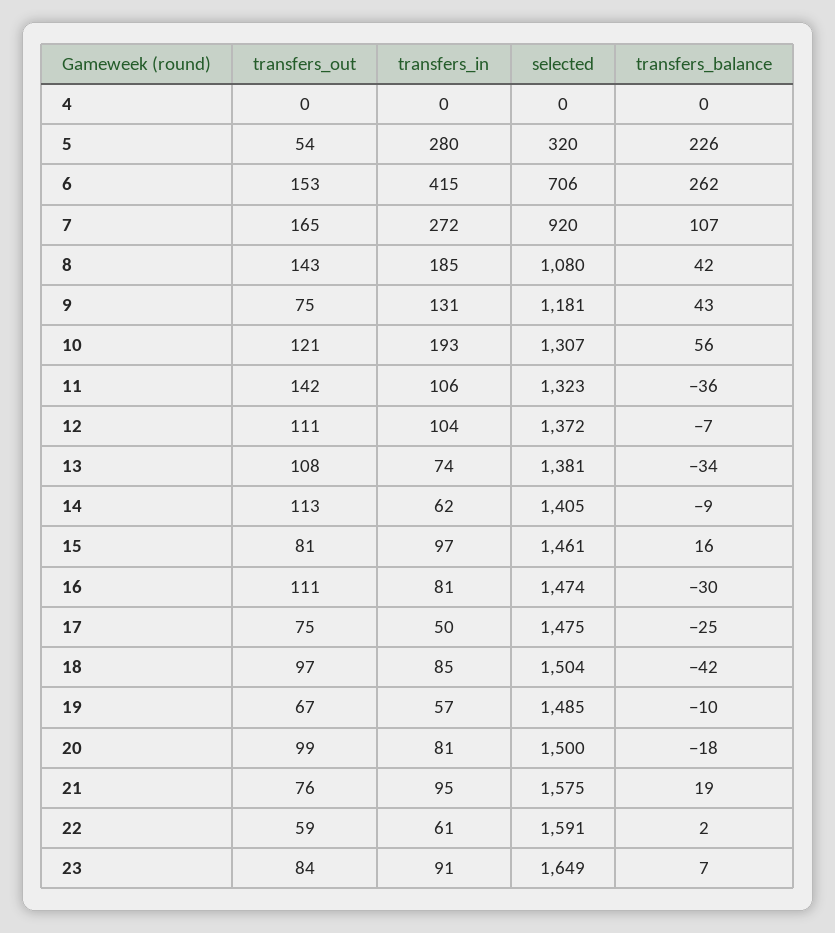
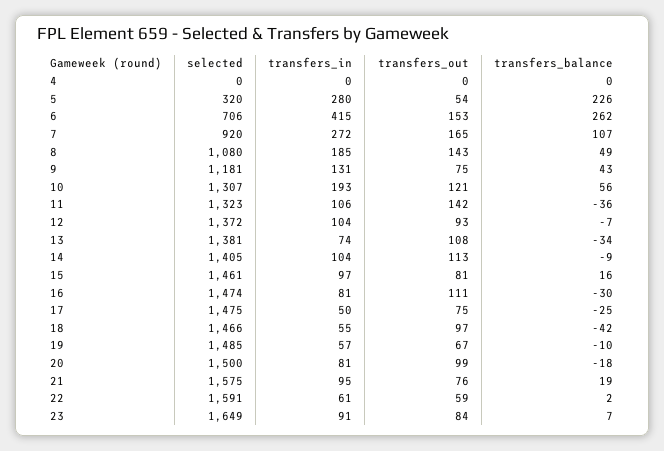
  {
    "transfers_out": {
      "4": 0,
      "5": 54,
      "6": 153,
      "7": 165,
      "8": 143,
      "9": 75,
      "10": 121,
      "11": 142,
-     "12": 111,
+     "12": 93,
      "13": 108,
      "14": 113,
      "15": 81,
      "16": 111,
      "17": 75,
      "18": 97,
      "19": 67,
      "20": 99,
      "21": 76,
      "22": 59,
      "23": 84
    },
    "transfers_in": {
      "4": 0,
      "5": 280,
      "6": 415,
      "7": 272,
      "8": 185,
      "9": 131,
      "10": 193,
      "11": 106,
      "12": 104,
      "13": 74,
-     "14": 62,
+     "14": 104,
      "15": 97,
      "16": 81,
      "17": 50,
-     "18": 85,
+     "18": 55,
      "19": 57,
      "20": 81,
      "21": 95,
      "22": 61,
      "23": 91
    },
    "selected": {
      "4": 0,
      "5": 320,
      "6": 706,
      "7": 920,
      "8": 1080,
      "9": 1181,
      "10": 1307,
      "11": 1323,
      "12": 1372,
      "13": 1381,
      "14": 1405,
      "15": 1461,
      "16": 1474,
      "17": 1475,
-     "18": 1504,
+     "18": 1466,
      "19": 1485,
      "20": 1500,
      "21": 1575,
      "22": 1591,
      "23": 1649
    },
    "transfers_balance": {
      "4": 0,
      "5": 226,
      "6": 262,
      "7": 107,
-     "8": 42,
+     "8": 49,
      "9": 43,
      "10": 56,
      "11": -36,
      "12": -7,
      "13": -34,
      "14": -9,
      "15": 16,
      "16": -30,
      "17": -25,
      "18": -42,
      "19": -10,
      "20": -18,
      "21": 19,
      "22": 2,
      "23": 7
    }
  }

